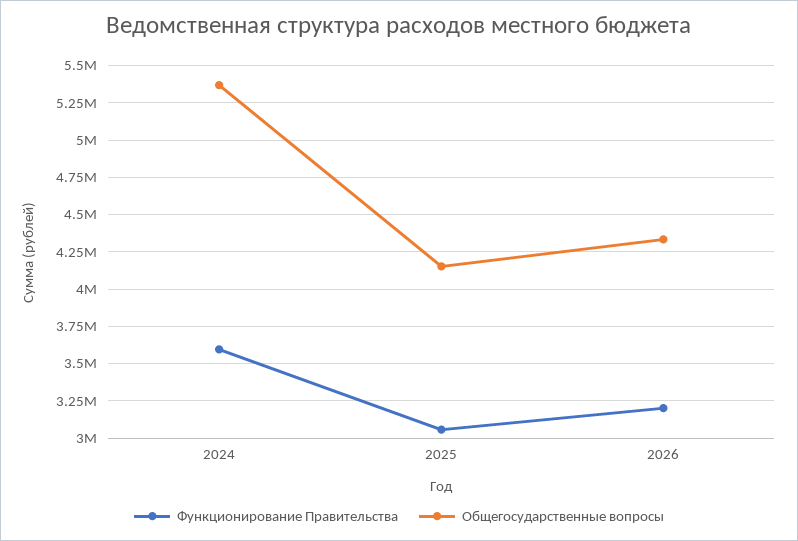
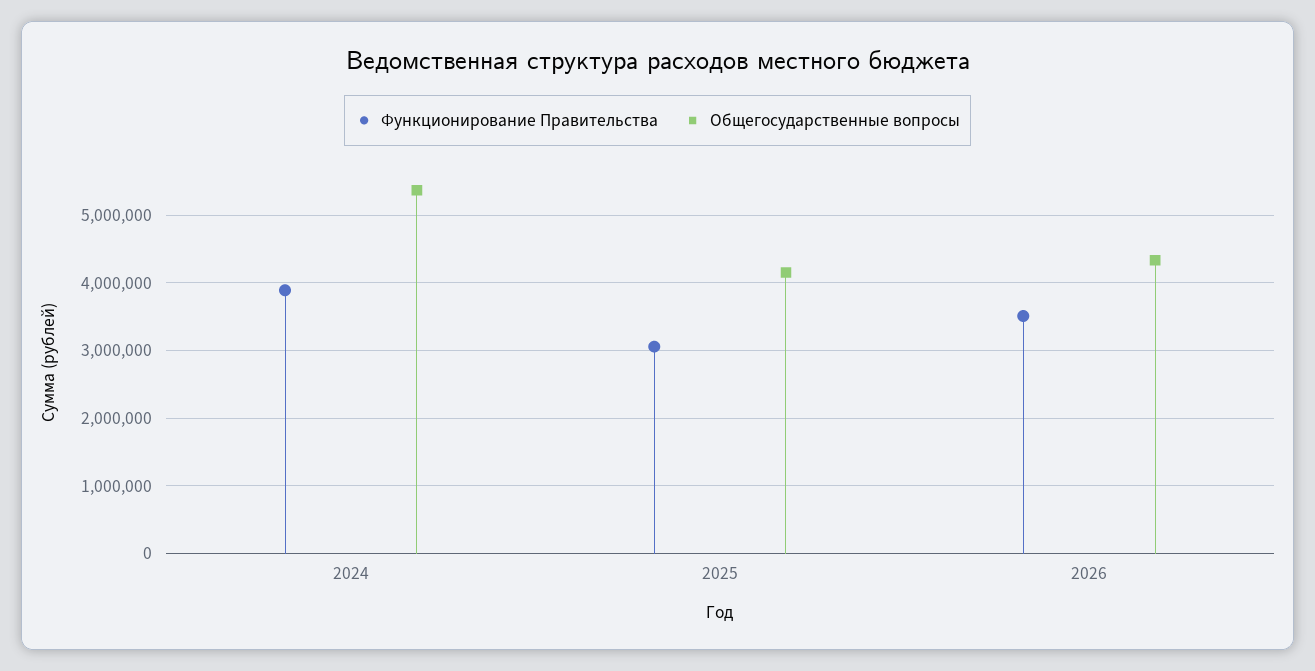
  {
    "Функционирование Правительства": {
-     "2024": 3600000,
+     "2024": 3900000,
      "2025": 3050000,
-     "2026": 3200000
+     "2026": 3500000
    },
    "Общегосударственные вопросы": {
      "2024": 5350000,
      "2025": 4150000,
      "2026": 4350000
    }
  }

